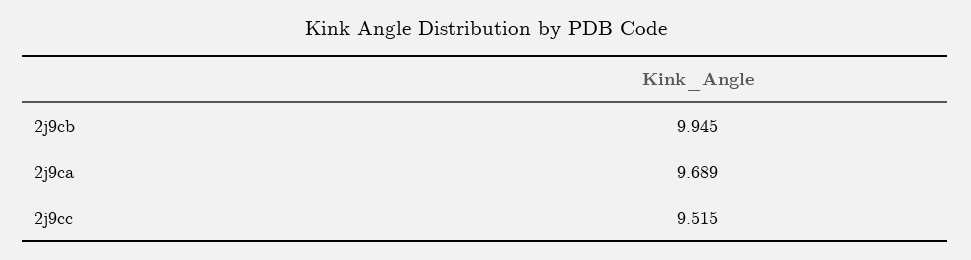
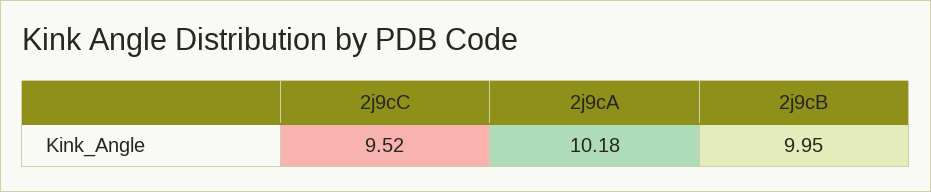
  {
    "2j9cb": 9.945,
-   "2j9ca": 9.689,
+   "2j9ca": 10.18,
    "2j9cc": 9.515
  }

